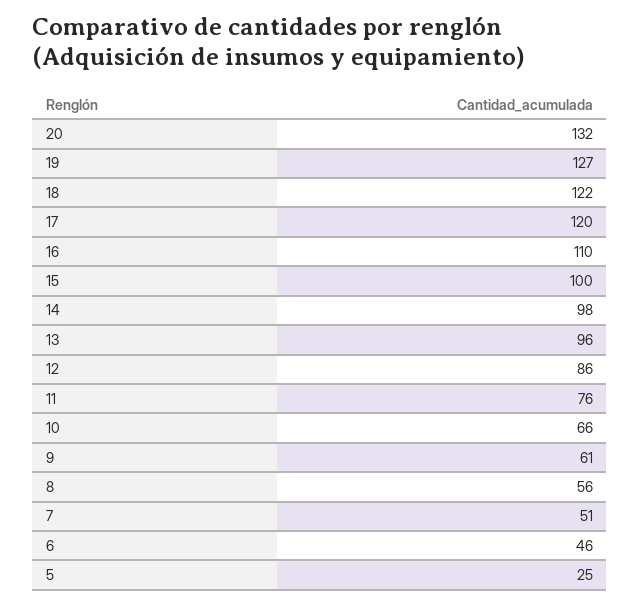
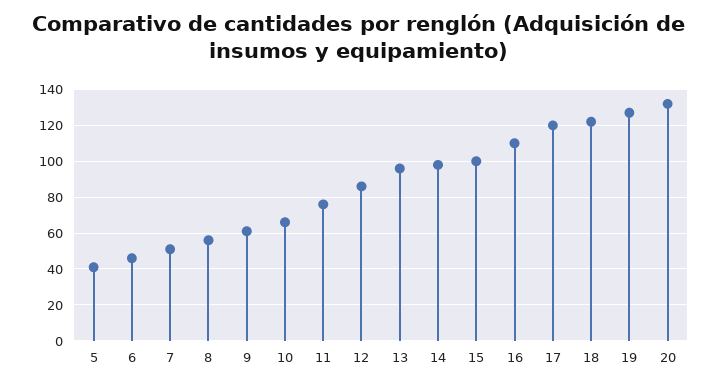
  {
    "20": 132,
    "19": 127,
    "18": 122,
    "17": 120,
    "16": 110,
    "15": 100,
    "14": 98,
    "13": 96,
    "12": 86,
    "11": 76,
    "10": 66,
    "9": 61,
    "8": 56,
    "7": 51,
    "6": 46,
-   "5": 25
+   "5": 40
  }

